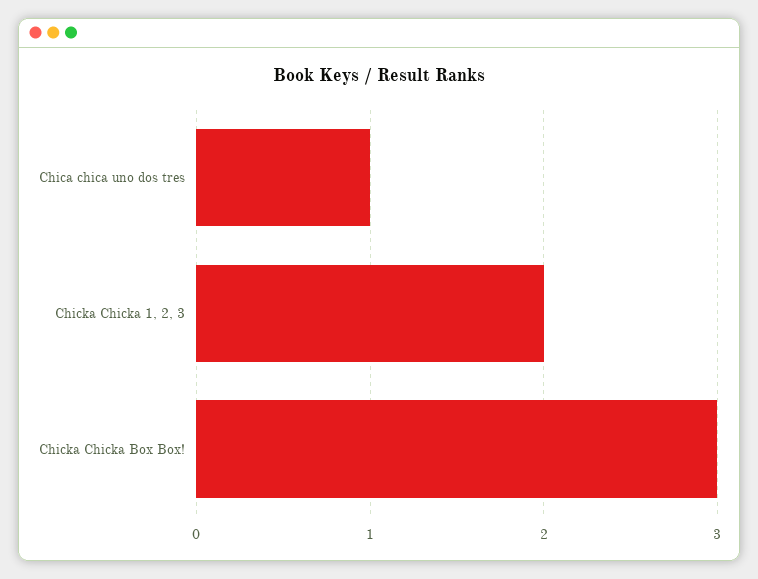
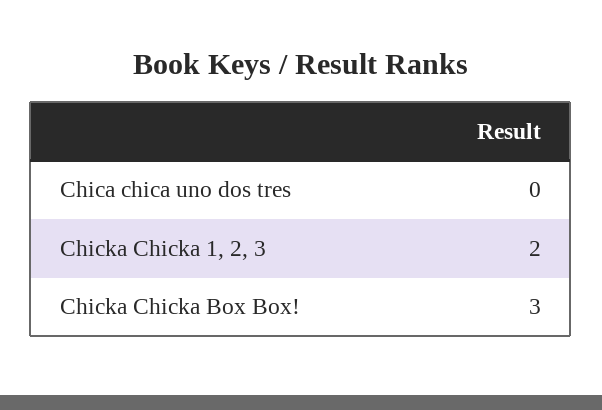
  {
-   "Chica chica uno dos tres": 1,
+   "Chica chica uno dos tres": 0,
    "Chicka Chicka 1, 2, 3": 2,
    "Chicka Chicka Box Box!": 3
  }

